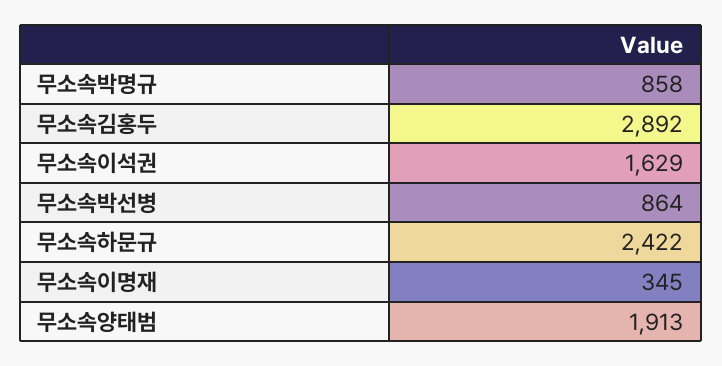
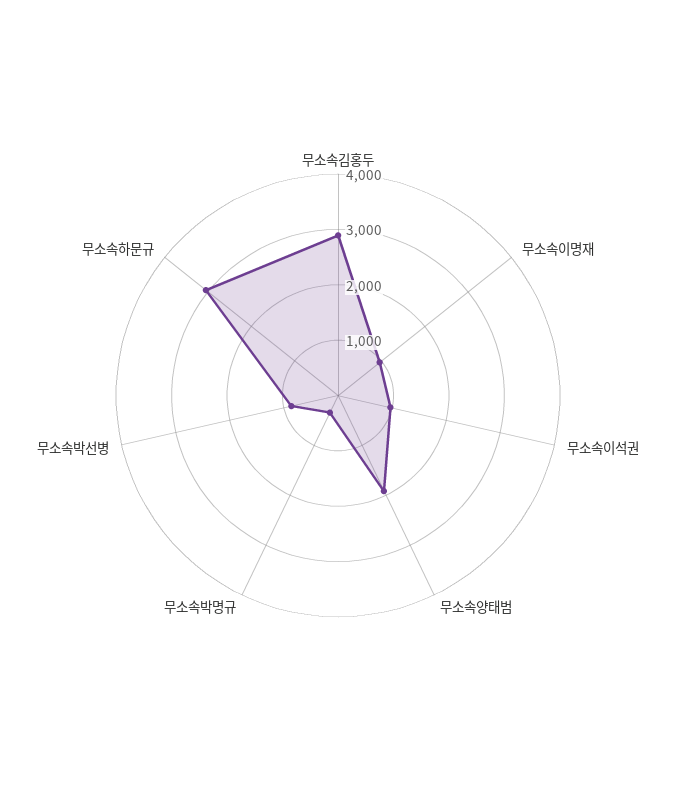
  {
-   "무소속박명규": 858,
+   "무소속박명규": 400,
    "무소속김홍두": 2892,
-   "무소속이석권": 1629,
+   "무소속이석권": 1000,
    "무소속박선병": 864,
-   "무소속하문규": 2422,
+   "무소속하문규": 3000,
-   "무소속이명재": 345,
+   "무소속이명재": 1000,
    "무소속양태범": 1913
  }

